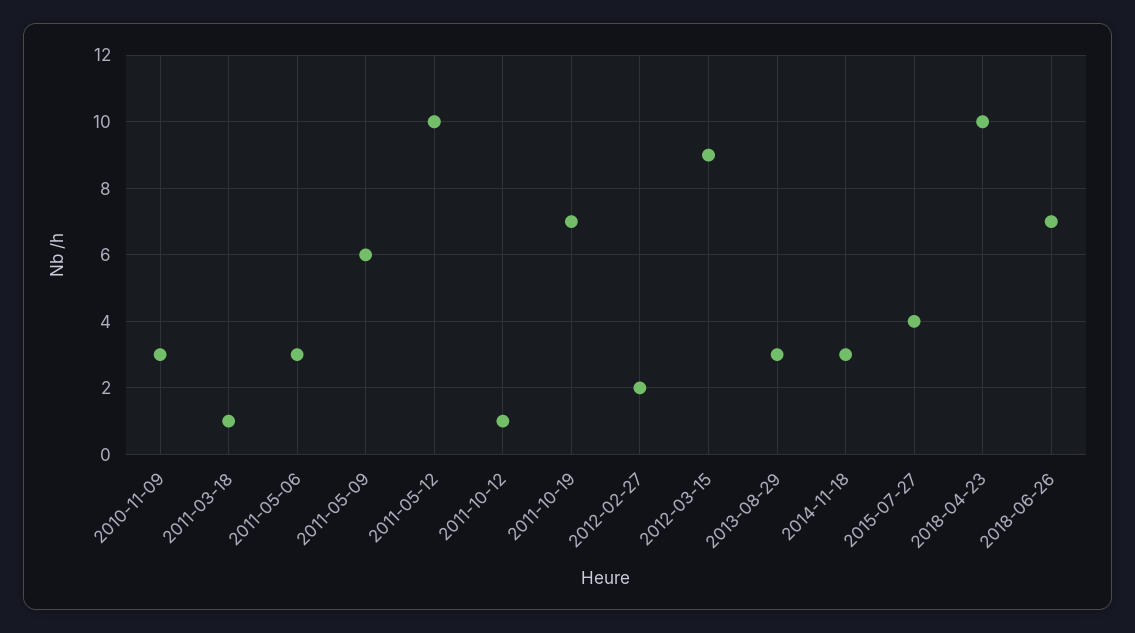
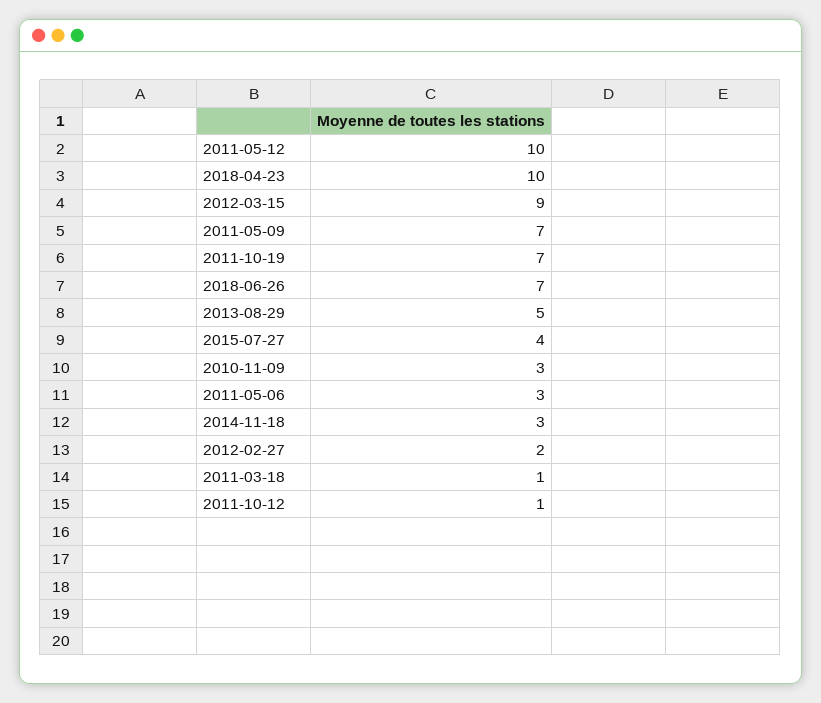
  {
    "2010-11-09": 3,
    "2011-03-18": 1,
    "2011-05-06": 3,
-   "2011-05-09": 6,
+   "2011-05-09": 7,
    "2011-05-12": 10,
    "2011-10-12": 1,
    "2011-10-19": 7,
    "2012-02-27": 2,
    "2012-03-15": 9,
-   "2013-08-29": 3,
+   "2013-08-29": 5,
    "2014-11-18": 3,
    "2015-07-27": 4,
    "2018-04-23": 10,
    "2018-06-26": 7
  }

